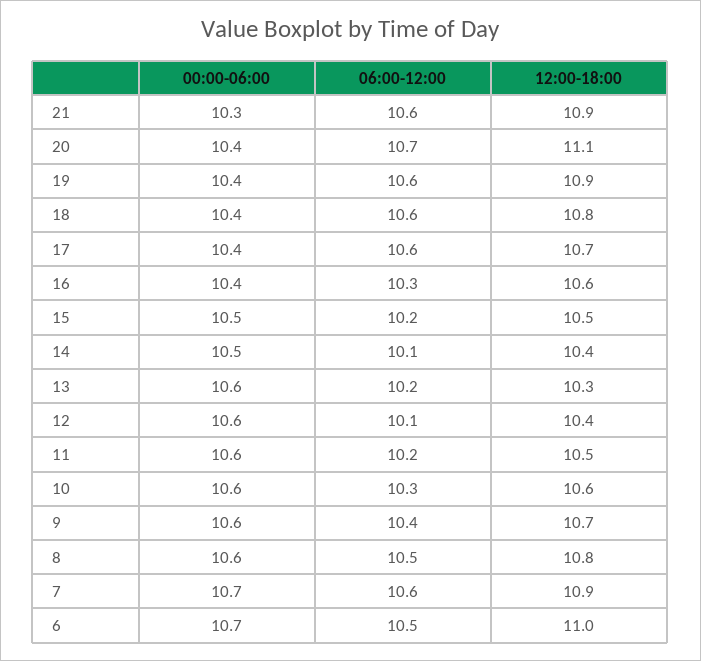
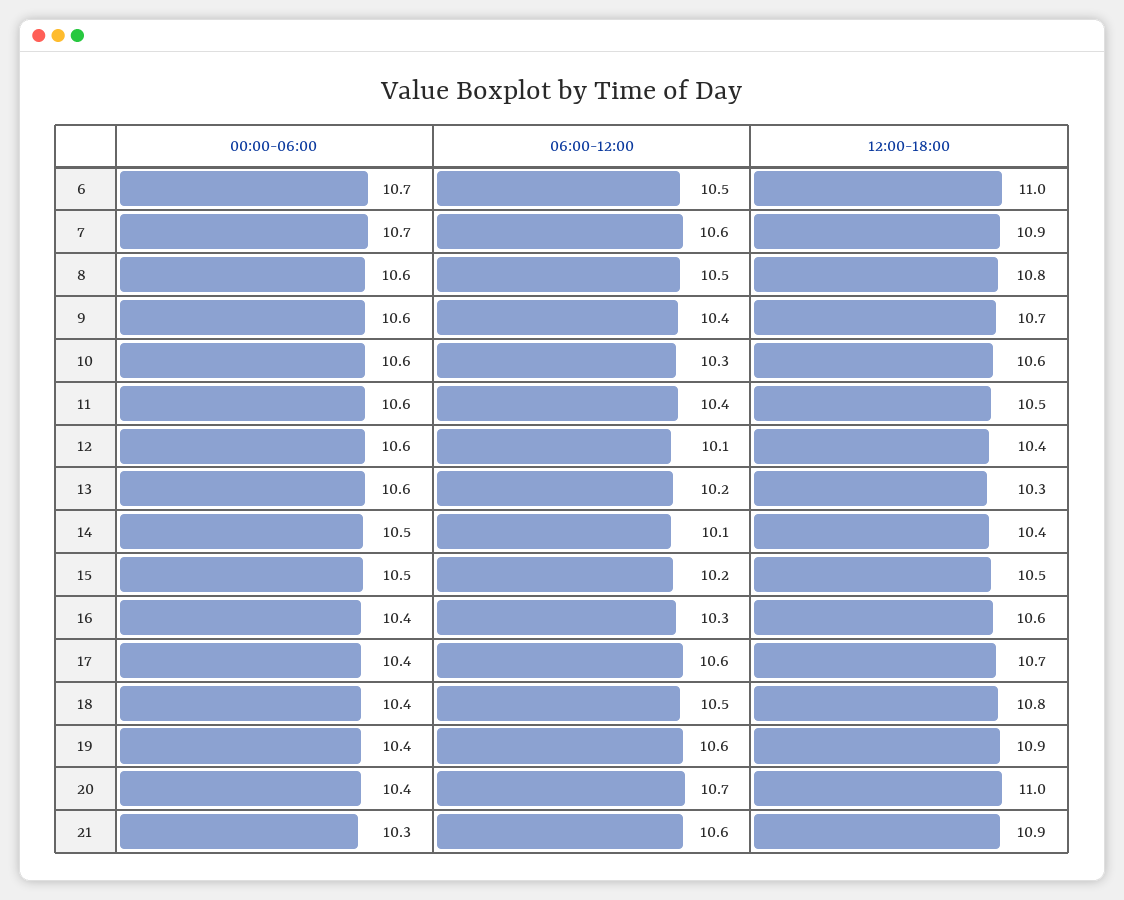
  {
    "00:00-06:00": {
      "21": 10.3,
      "20": 10.4,
      "19": 10.4,
      "18": 10.4,
      "17": 10.4,
      "16": 10.4,
      "15": 10.5,
      "14": 10.5,
      "13": 10.6,
      "12": 10.6,
      "11": 10.6,
      "10": 10.6,
      "9": 10.6,
      "8": 10.6,
      "7": 10.7,
      "6": 10.7
    },
    "06:00-12:00": {
      "21": 10.6,
      "20": 10.7,
      "19": 10.6,
-     "18": 10.6,
+     "18": 10.5,
      "17": 10.6,
      "16": 10.3,
      "15": 10.2,
      "14": 10.1,
      "13": 10.2,
      "12": 10.1,
-     "11": 10.2,
+     "11": 10.4,
      "10": 10.3,
      "9": 10.4,
      "8": 10.5,
      "7": 10.6,
      "6": 10.5
    },
    "12:00-18:00": {
      "21": 10.9,
-     "20": 11.1,
+     "20": 11,
      "19": 10.9,
      "18": 10.8,
      "17": 10.7,
      "16": 10.6,
      "15": 10.5,
      "14": 10.4,
      "13": 10.3,
      "12": 10.4,
      "11": 10.5,
      "10": 10.6,
      "9": 10.7,
      "8": 10.8,
      "7": 10.9,
      "6": 11
    }
  }

